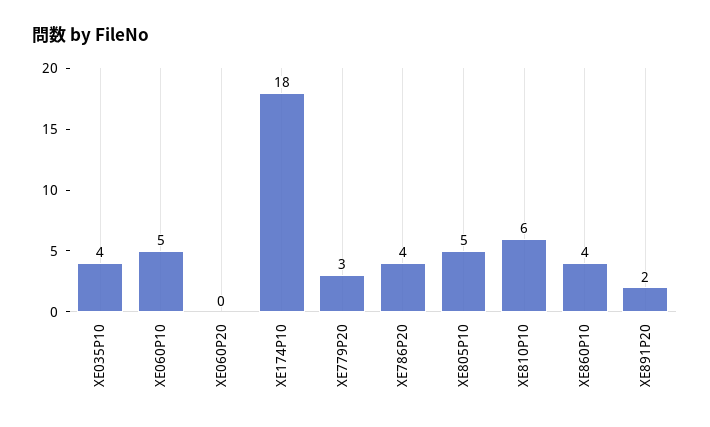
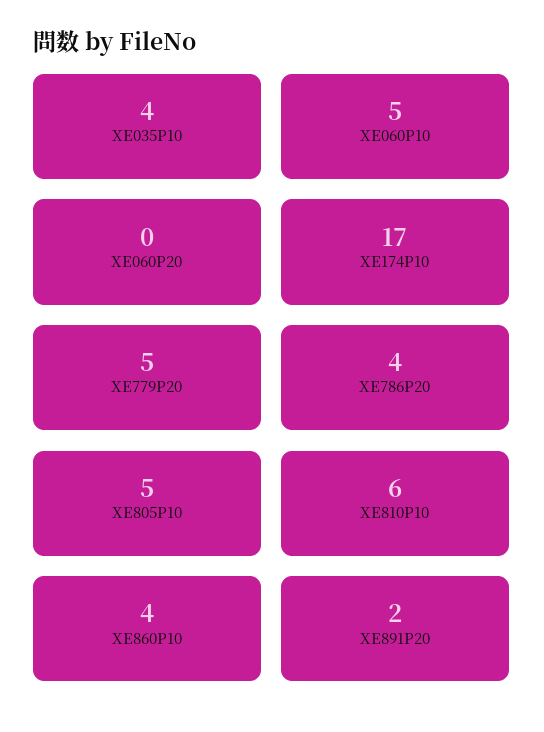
  {
    "XE035P10": 4,
    "XE060P10": 5,
    "XE060P20": 0,
-   "XE174P10": 18,
+   "XE174P10": 17,
-   "XE779P20": 3,
+   "XE779P20": 5,
    "XE786P20": 4,
    "XE805P10": 5,
    "XE810P10": 6,
    "XE860P10": 4,
    "XE891P20": 2
  }

